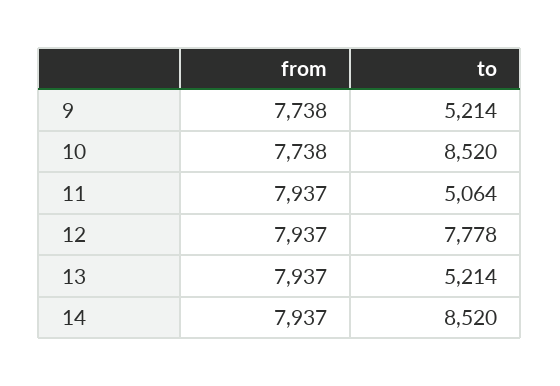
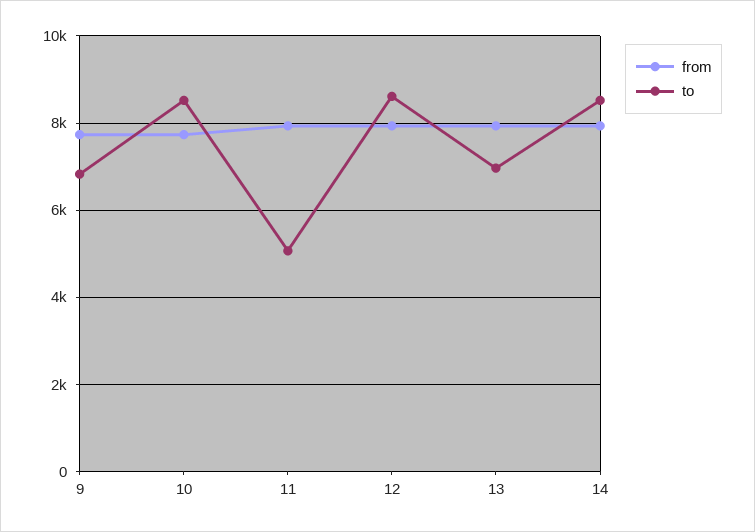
  {
    "from": {
      "9": 7738,
      "10": 7738,
      "11": 7937,
      "12": 7937,
      "13": 7937,
      "14": 7937
    },
    "to": {
-     "9": 5214,
+     "9": 6800,
      "10": 8520,
      "11": 5064,
-     "12": 7778,
+     "12": 8600,
-     "13": 5214,
+     "13": 7000,
      "14": 8520
    }
  }

